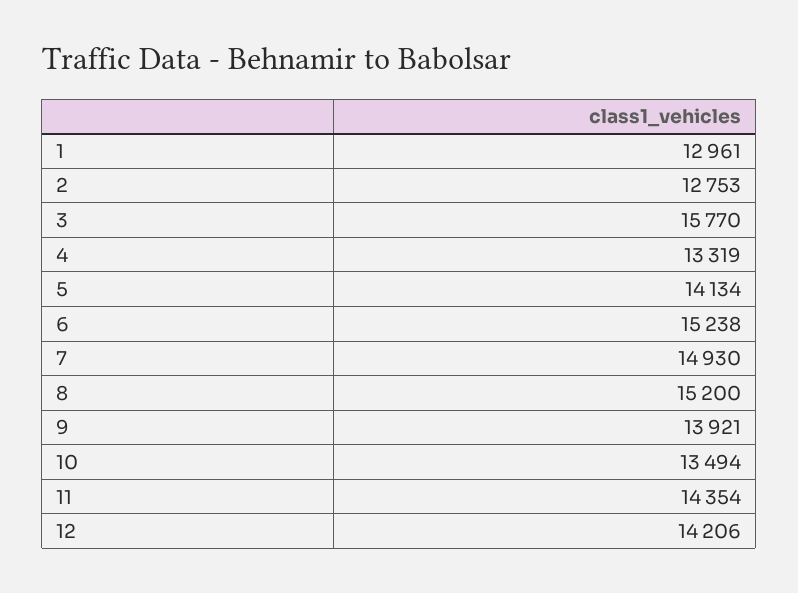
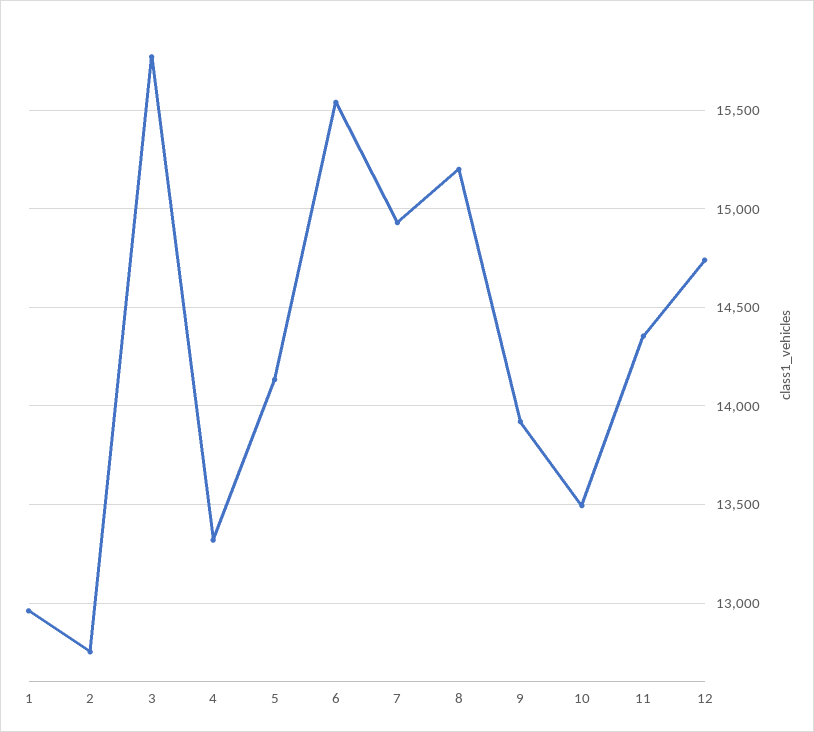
  {
    "1": 12961,
    "2": 12753,
    "3": 15770,
    "4": 13319,
    "5": 14134,
-   "6": 15238,
+   "6": 15550,
    "7": 14930,
    "8": 15200,
    "9": 13921,
    "10": 13494,
    "11": 14354,
-   "12": 14206
+   "12": 14750
  }

